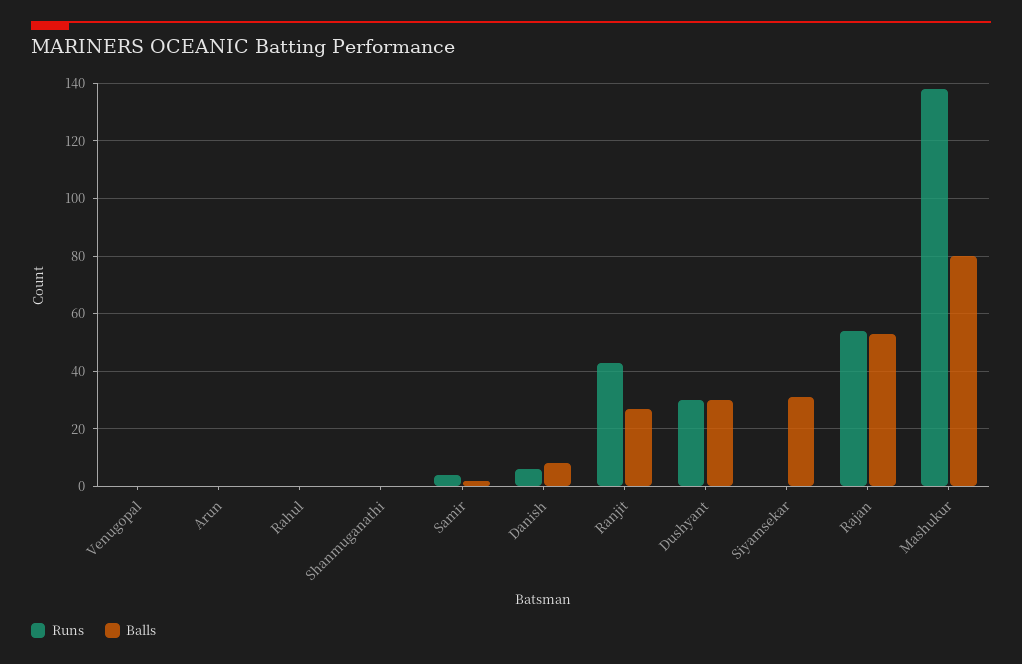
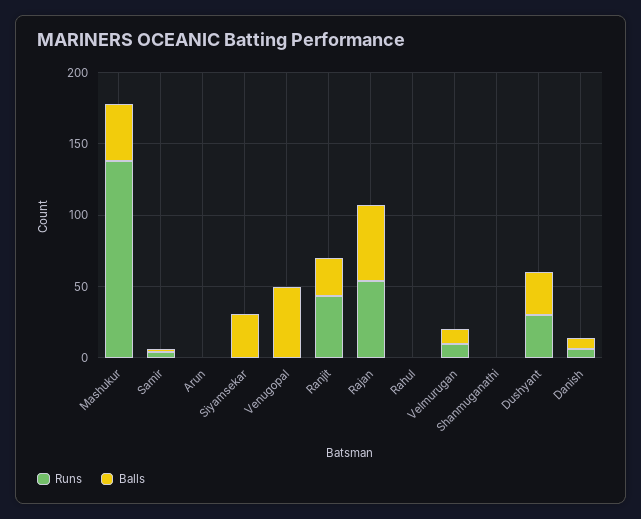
  {
    "Runs": {
      "Venugopal": 0,
      "Arun": 0,
      "Rahul": 0,
      "Shanmuganathi": 0,
      "Samir": 5,
      "Danish": 5,
      "Ranjit": 45,
      "Dushyant": 30,
      "Siyamsekar": 0,
      "Rajan": 55,
-     "Mashukur": 140
+     "Mashukur": 140,
+     "Velmurugan": 10
    },
    "Balls": {
-     "Venugopal": 0,
+     "Venugopal": 50,
      "Arun": 0,
      "Rahul": 0,
      "Shanmuganathi": 0,
      "Samir": 0,
      "Danish": 10,
      "Ranjit": 25,
      "Dushyant": 30,
      "Siyamsekar": 30,
      "Rajan": 55,
-     "Mashukur": 80
+     "Mashukur": 40,
+     "Velmurugan": 10
    }
  }

